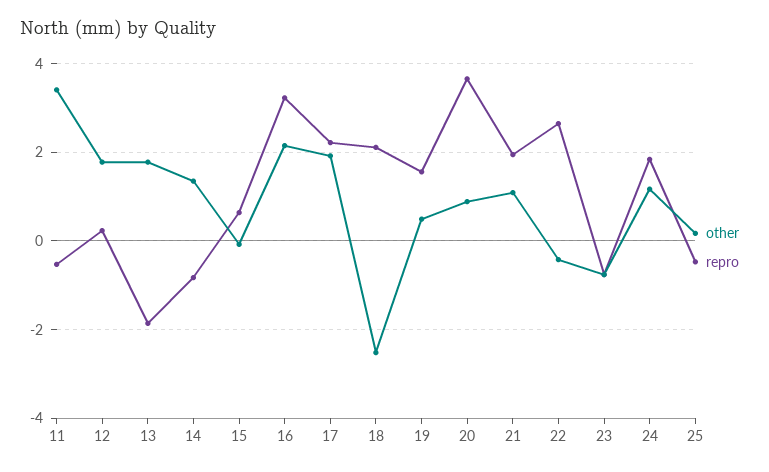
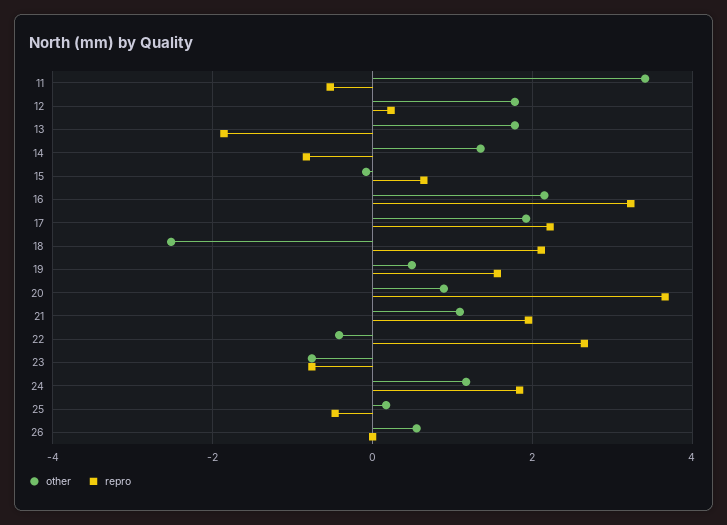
  {
    "other": {
      "11": 3.4,
      "12": 1.8,
      "13": 1.8,
      "14": 1.4,
      "15": 0,
      "16": 2.2,
      "17": 2,
      "18": -2.6,
      "19": 0.4,
      "20": 0.8,
      "21": 1,
      "22": -0.4,
      "23": -0.8,
      "24": 1.2,
-     "25": 0.2
+     "25": 0.2,
+     "26": 0.6
    },
    "repro": {
      "11": -0.6,
      "12": 0.2,
      "13": -1.8,
      "14": -0.8,
      "15": 0.6,
      "16": 3.2,
      "17": 2.2,
      "18": 2.2,
      "19": 1.6,
      "20": 3.6,
      "21": 2,
      "22": 2.6,
      "23": -0.8,
      "24": 1.8,
-     "25": -0.4
+     "25": -0.4,
+     "26": 0
    }
  }

